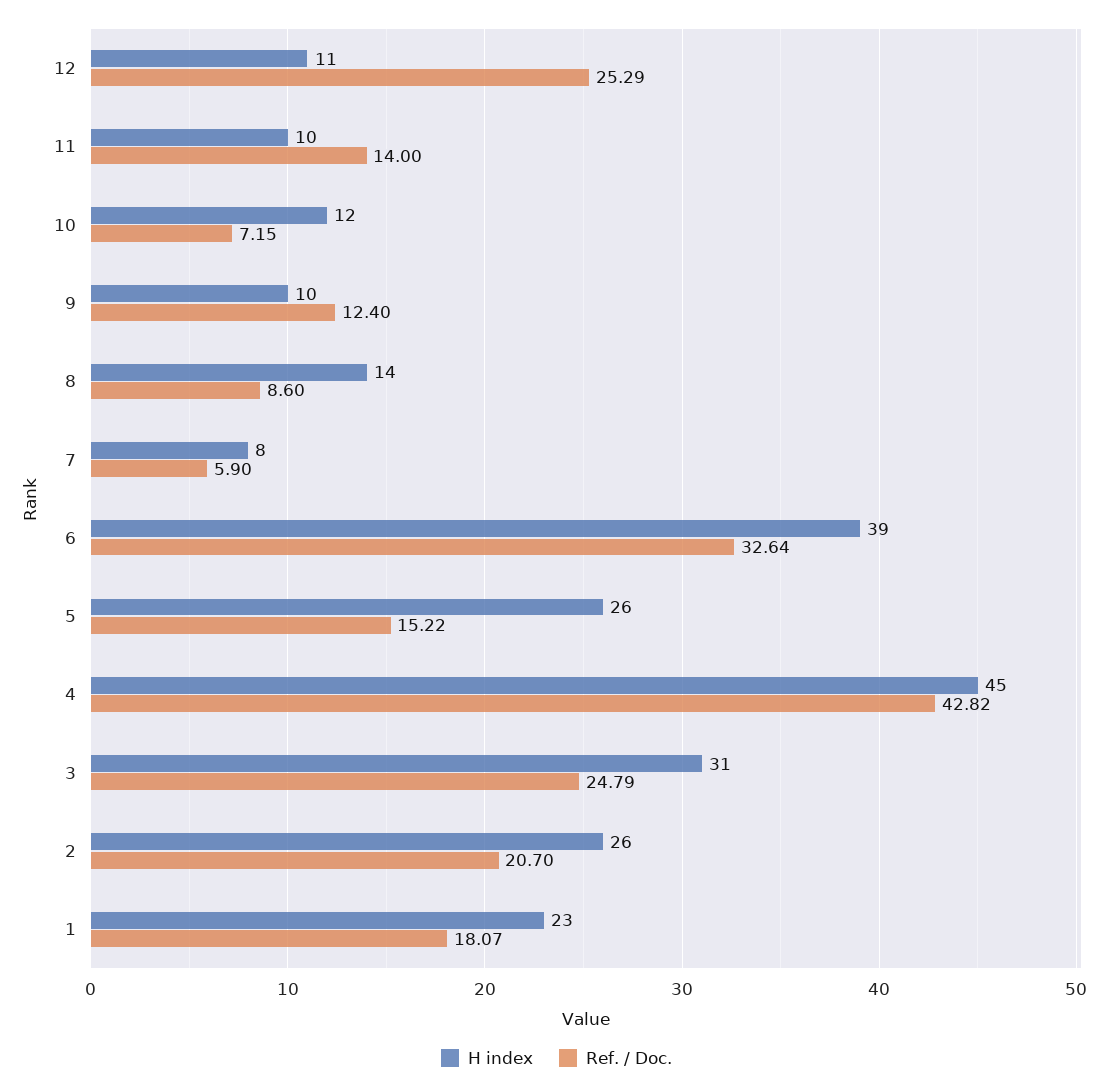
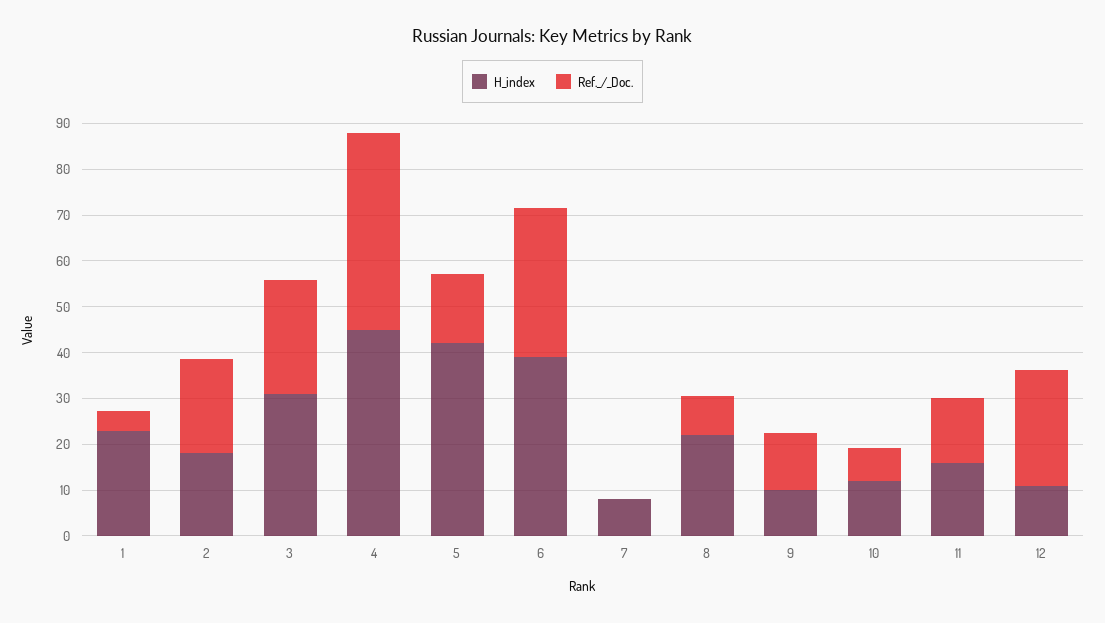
  {
    "H index": {
      "12": 11,
-     "11": 10,
+     "11": 16,
      "10": 12,
      "9": 10,
-     "8": 14,
+     "8": 22,
      "7": 8,
      "6": 39,
-     "5": 26,
+     "5": 42,
      "4": 45,
      "3": 31,
-     "2": 26,
+     "2": 18,
      "1": 23
    },
    "Ref. / Doc.": {
      "12": 25.29,
      "11": 14,
      "10": 7.15,
      "9": 12.4,
      "8": 8.6,
-     "7": 5.9,
+     "7": 0,
      "6": 32.64,
      "5": 15.22,
      "4": 42.82,
      "3": 24.79,
      "2": 20.7,
-     "1": 18.07
+     "1": 4
    }
  }

